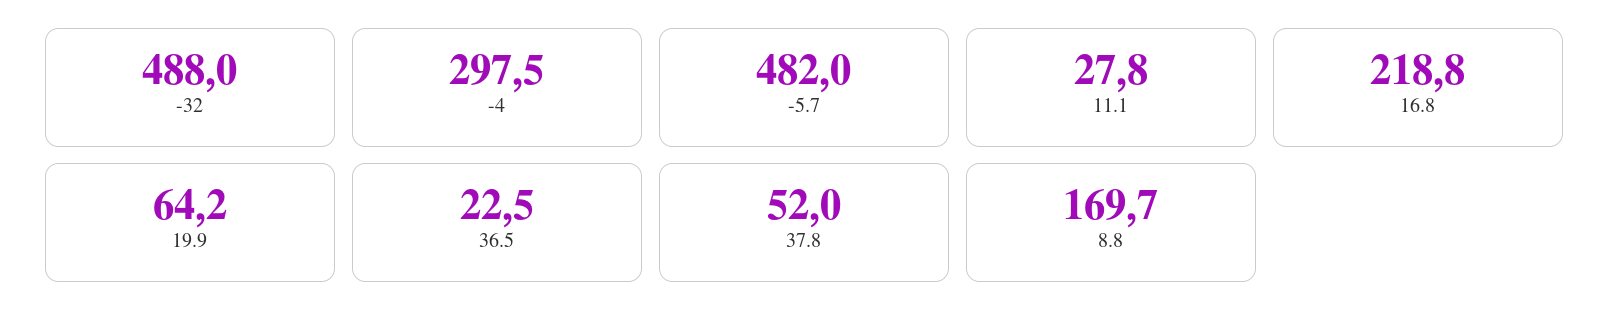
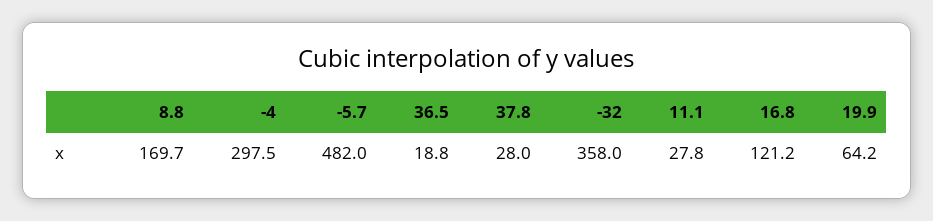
  {
-   "-32": 488,
+   "-32": 358,
    "-4": 297.5,
    "-5.7": 482,
    "11.1": 27.8,
-   "16.8": 218.8,
+   "16.8": 121.2,
    "19.9": 64.2,
-   "36.5": 22.5,
+   "36.5": 18.8,
-   "37.8": 52,
+   "37.8": 28,
    "8.8": 169.7
  }

